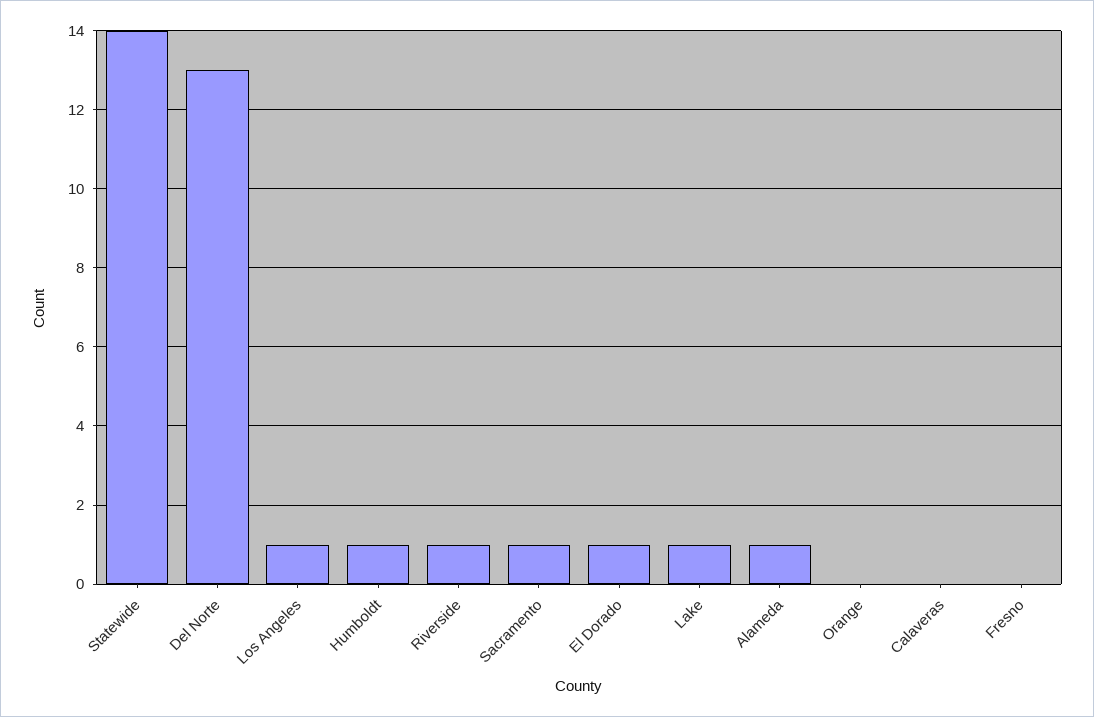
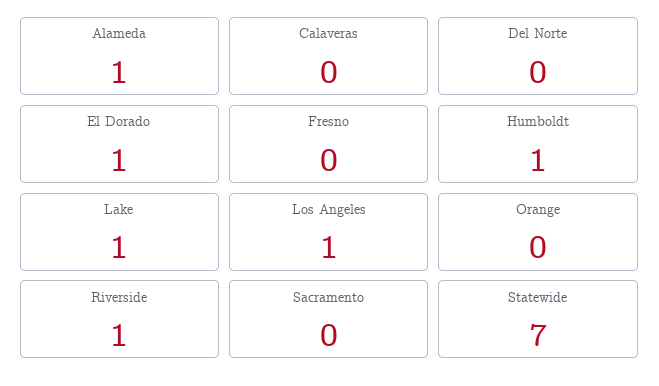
  {
-   "Statewide": 14,
+   "Statewide": 7,
-   "Del Norte": 13,
+   "Del Norte": 0,
    "Los Angeles": 1,
    "Humboldt": 1,
    "Riverside": 1,
-   "Sacramento": 1,
+   "Sacramento": 0,
    "El Dorado": 1,
    "Lake": 1,
    "Alameda": 1,
    "Orange": 0,
    "Calaveras": 0,
    "Fresno": 0
  }

